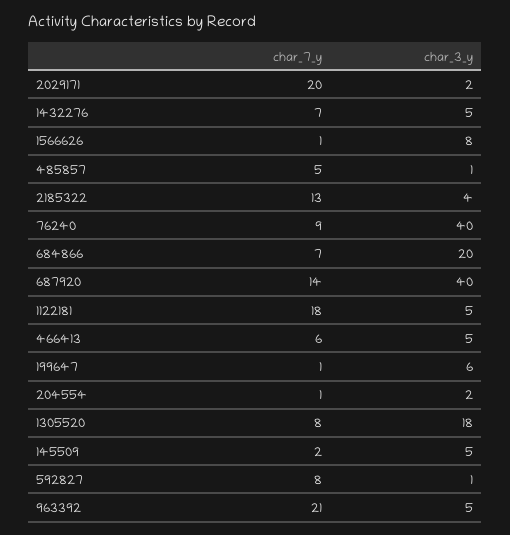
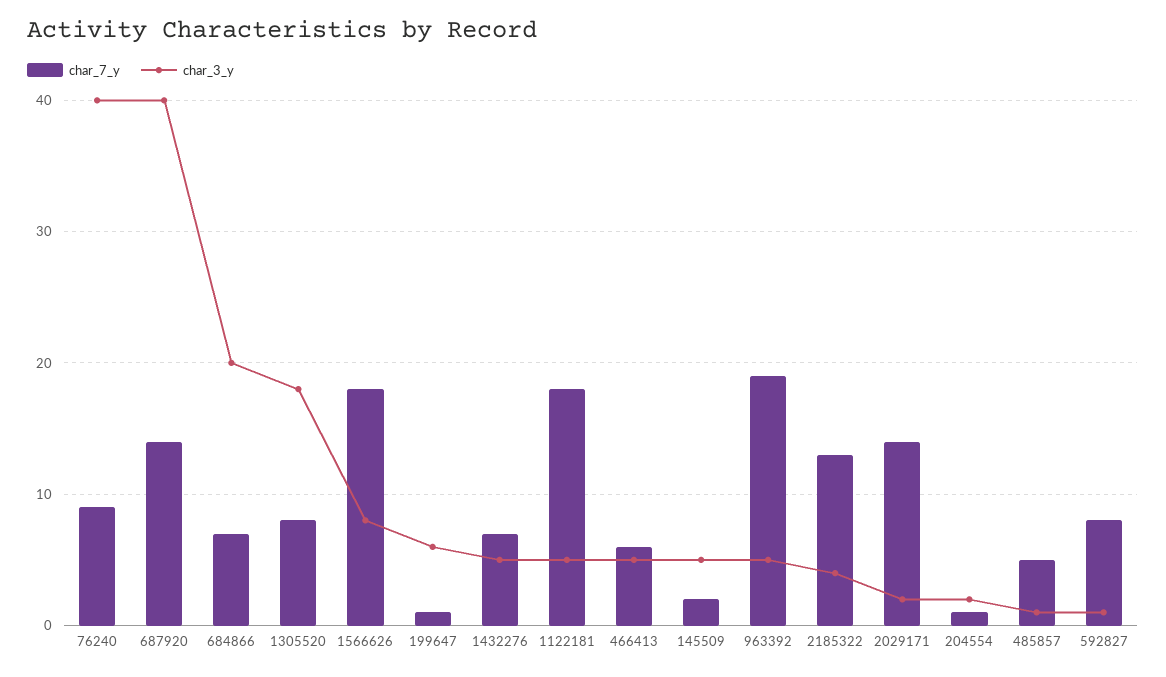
  {
    "char_7_y": {
-     "2029171": 20,
+     "2029171": 14,
      "1432276": 7,
-     "1566626": 1,
+     "1566626": 18,
      "485857": 5,
      "2185322": 13,
      "76240": 9,
      "684866": 7,
      "687920": 14,
      "1122181": 18,
      "466413": 6,
      "199647": 1,
      "204554": 1,
      "1305520": 8,
      "145509": 2,
      "592827": 8,
-     "963392": 21
+     "963392": 19
    },
    "char_3_y": {
      "2029171": 2,
      "1432276": 5,
      "1566626": 8,
      "485857": 1,
      "2185322": 4,
      "76240": 40,
      "684866": 20,
      "687920": 40,
      "1122181": 5,
      "466413": 5,
      "199647": 6,
      "204554": 2,
      "1305520": 18,
      "145509": 5,
      "592827": 1,
      "963392": 5
    }
  }

